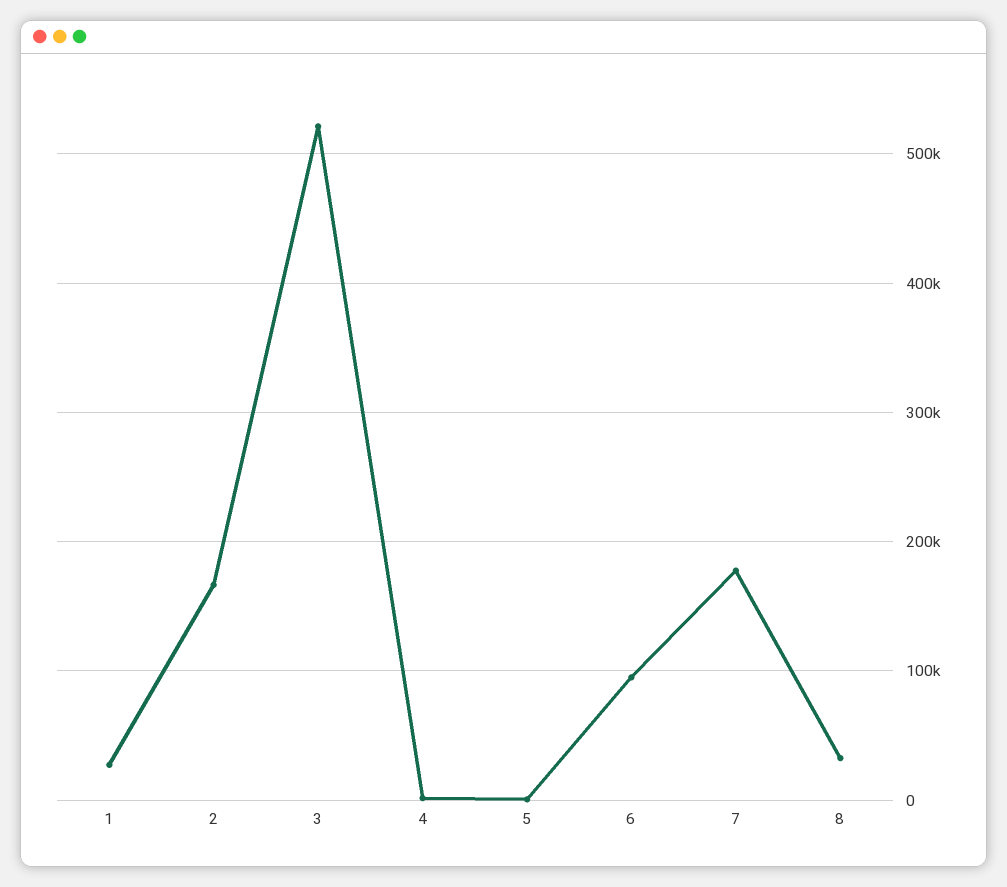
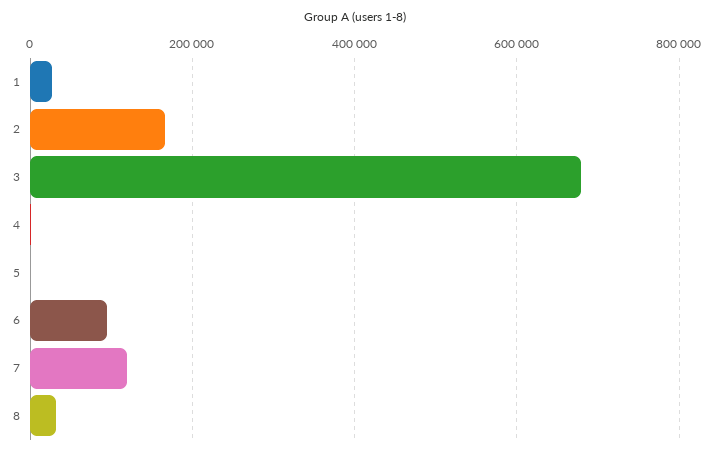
  {
    "1": 30000,
    "2": 170000,
-   "3": 520000,
+   "3": 680000,
    "4": 0,
    "5": 0,
    "6": 100000,
-   "7": 180000,
+   "7": 120000,
    "8": 30000
  }

